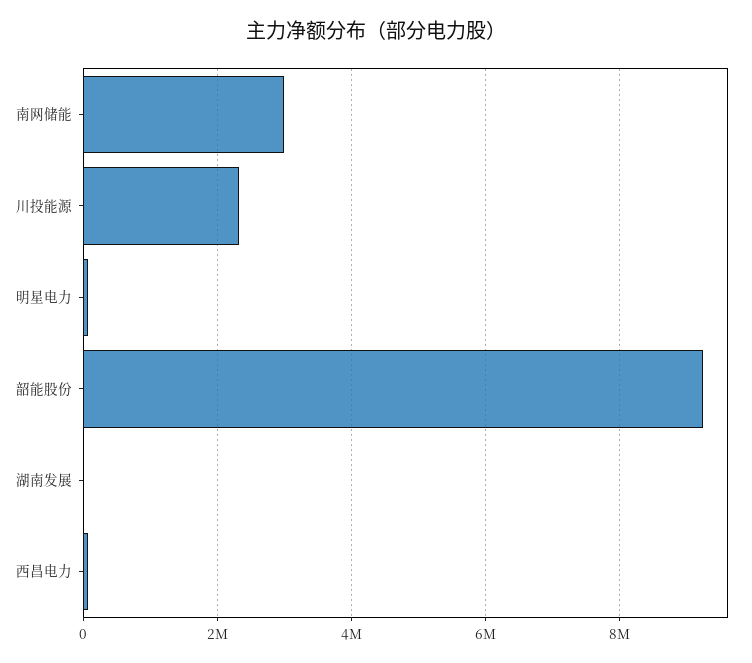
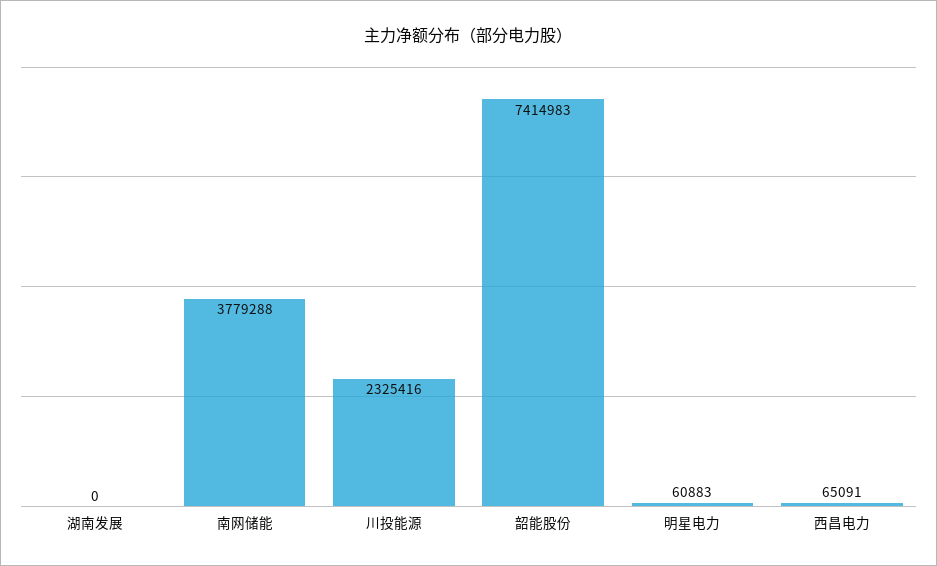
  {
-   "南网储能": 3000000,
+   "南网储能": 3779288,
    "川投能源": 2325416,
    "明星电力": 60883,
-   "韶能股份": 9200000,
+   "韶能股份": 7414983,
    "湖南发展": 0,
    "西昌电力": 65091
  }

